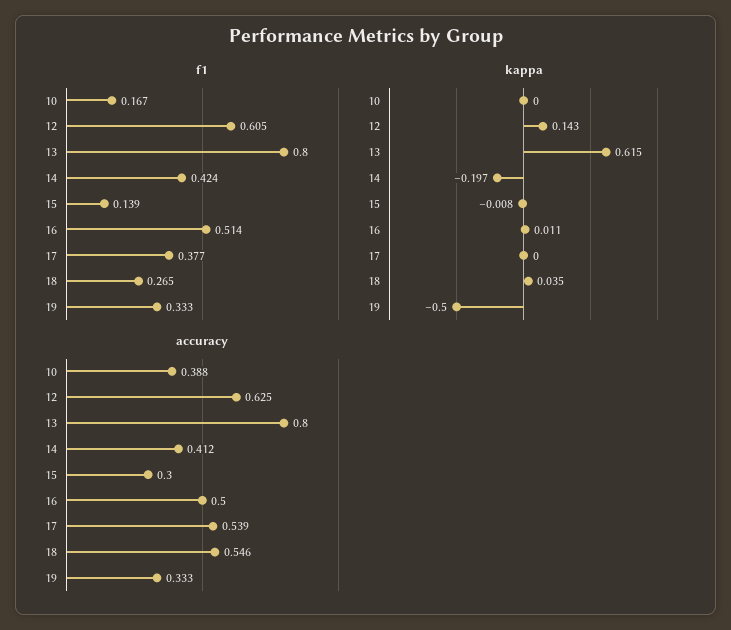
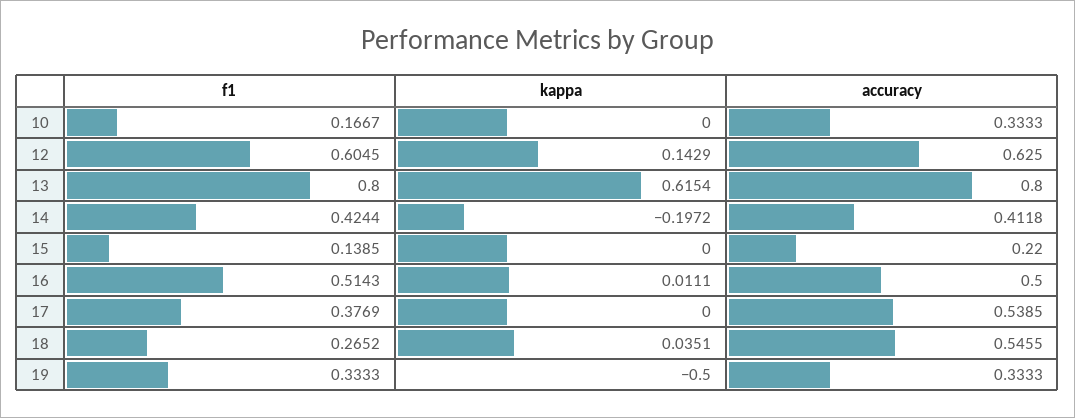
  {
    "f1": {
      "10": 0.1667,
      "12": 0.6045,
      "13": 0.8,
      "14": 0.4244,
      "15": 0.1385,
      "16": 0.5143,
      "17": 0.3769,
      "18": 0.2652,
      "19": 0.3333
    },
    "kappa": {
      "10": 0,
      "12": 0.1429,
      "13": 0.6154,
      "14": -0.1972,
-     "15": -0.008,
+     "15": 0,
      "16": 0.0111,
      "17": 0,
      "18": 0.0351,
      "19": -0.5
    },
    "accuracy": {
-     "10": 0.388,
+     "10": 0.3333,
      "12": 0.625,
      "13": 0.8,
      "14": 0.4118,
-     "15": 0.3,
+     "15": 0.22,
      "16": 0.5,
      "17": 0.5385,
      "18": 0.5455,
      "19": 0.3333
    }
  }

